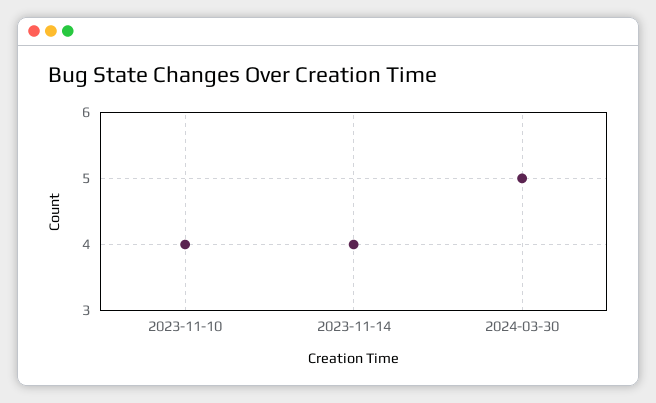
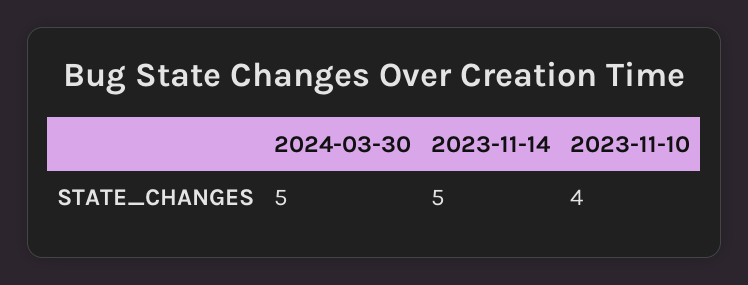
  {
    "2023-11-10": 4,
-   "2023-11-14": 4,
+   "2023-11-14": 5,
    "2024-03-30": 5
  }

